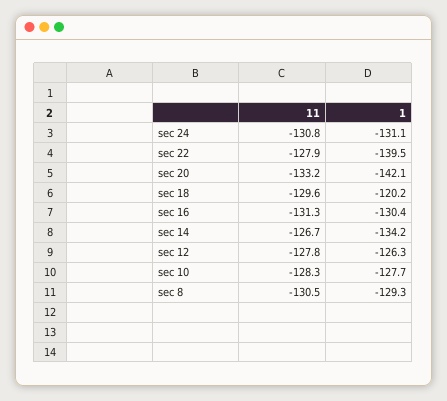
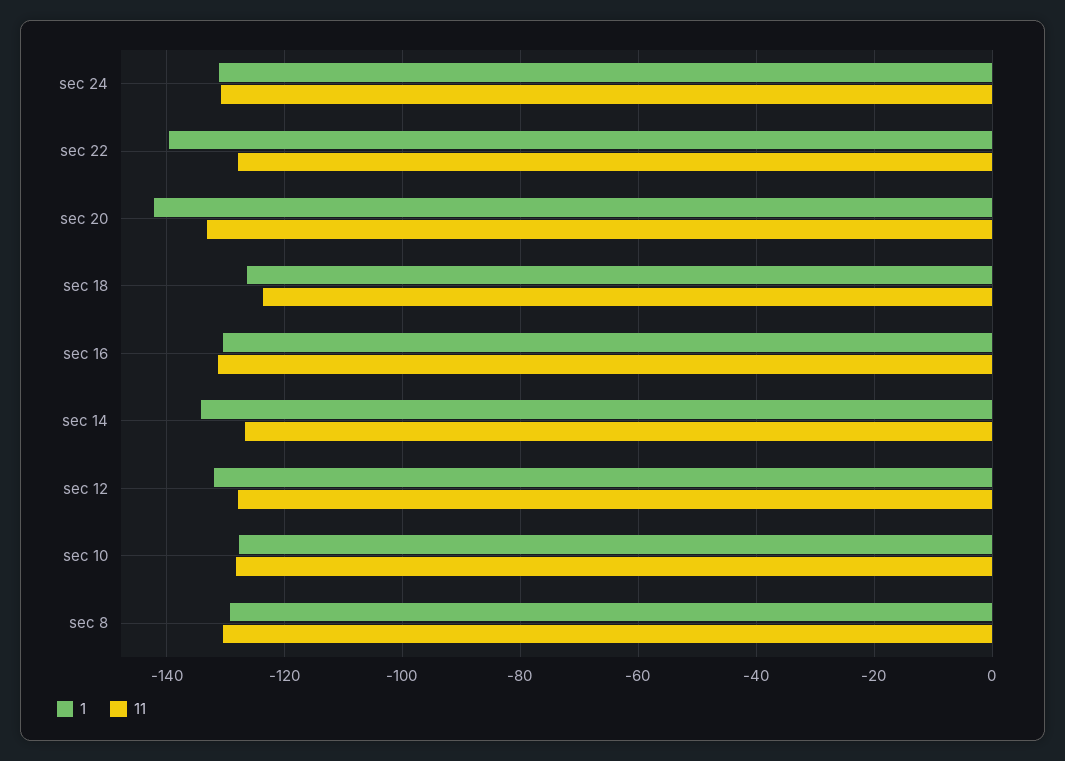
  {
    "11": {
      "sec 24": -130.8,
      "sec 22": -127.9,
      "sec 20": -133.2,
-     "sec 18": -129.6,
+     "sec 18": -124,
      "sec 16": -131.3,
      "sec 14": -126.7,
      "sec 12": -127.8,
      "sec 10": -128.3,
      "sec 8": -130.5
    },
    "1": {
      "sec 24": -131.1,
      "sec 22": -139.5,
      "sec 20": -142.1,
-     "sec 18": -120.2,
+     "sec 18": -126,
      "sec 16": -130.4,
      "sec 14": -134.2,
-     "sec 12": -126.3,
+     "sec 12": -132,
      "sec 10": -127.7,
      "sec 8": -129.3
    }
  }

